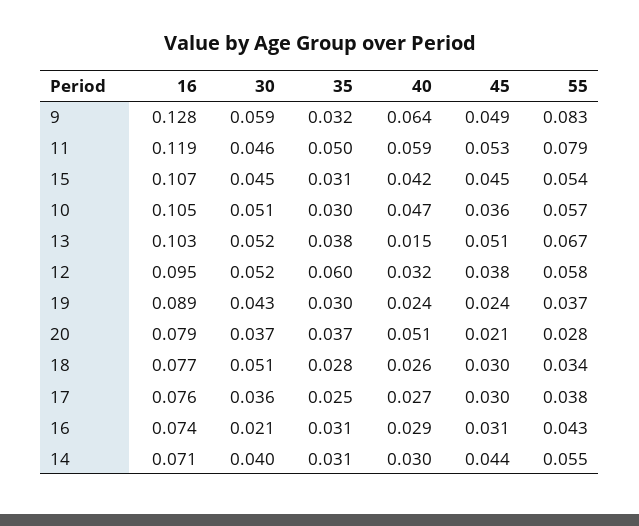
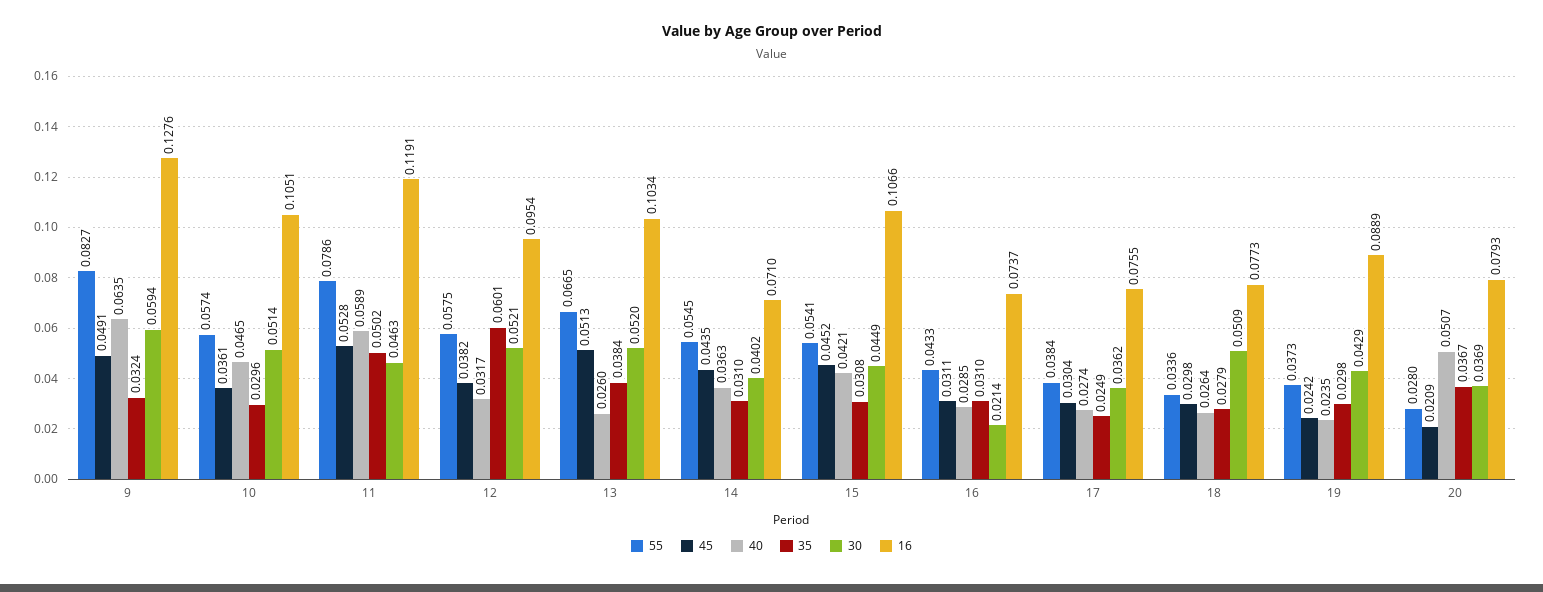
  {
    "16": {
      "9": 0.1276,
      "11": 0.1191,
      "15": 0.1066,
      "10": 0.1051,
      "13": 0.1034,
      "12": 0.0954,
      "19": 0.0889,
      "20": 0.0793,
      "18": 0.0773,
      "17": 0.0755,
      "16": 0.0737,
      "14": 0.071
    },
    "30": {
      "9": 0.0594,
      "11": 0.0463,
      "15": 0.0449,
      "10": 0.0514,
      "13": 0.052,
      "12": 0.0521,
      "19": 0.0429,
      "20": 0.0369,
      "18": 0.0509,
      "17": 0.0362,
      "16": 0.0214,
      "14": 0.0402
    },
    "35": {
      "9": 0.0324,
      "11": 0.0502,
      "15": 0.0308,
      "10": 0.0296,
      "13": 0.0384,
      "12": 0.0601,
      "19": 0.0298,
      "20": 0.0367,
      "18": 0.0279,
      "17": 0.0249,
      "16": 0.031,
      "14": 0.031
    },
    "40": {
      "9": 0.0635,
      "11": 0.0589,
      "15": 0.0421,
      "10": 0.0465,
-     "13": 0.015,
+     "13": 0.026,
      "12": 0.0317,
      "19": 0.0235,
      "20": 0.0507,
      "18": 0.0264,
      "17": 0.0274,
      "16": 0.0285,
-     "14": 0.03
+     "14": 0.0363
    },
    "45": {
      "9": 0.0491,
      "11": 0.0528,
      "15": 0.0452,
      "10": 0.0361,
      "13": 0.0513,
      "12": 0.0382,
      "19": 0.0242,
      "20": 0.0209,
      "18": 0.0298,
      "17": 0.0304,
      "16": 0.0311,
      "14": 0.0435
    },
    "55": {
      "9": 0.0827,
      "11": 0.0786,
      "15": 0.0541,
      "10": 0.0574,
      "13": 0.0665,
      "12": 0.0575,
      "19": 0.0373,
      "20": 0.028,
      "18": 0.0336,
      "17": 0.0384,
      "16": 0.0433,
      "14": 0.0545
    }
  }

